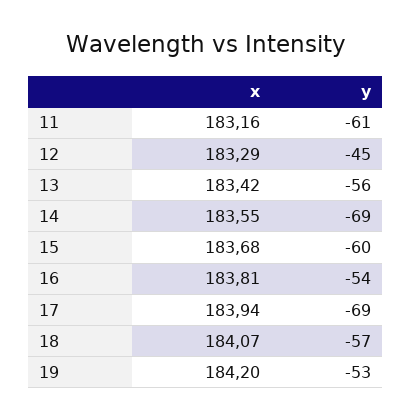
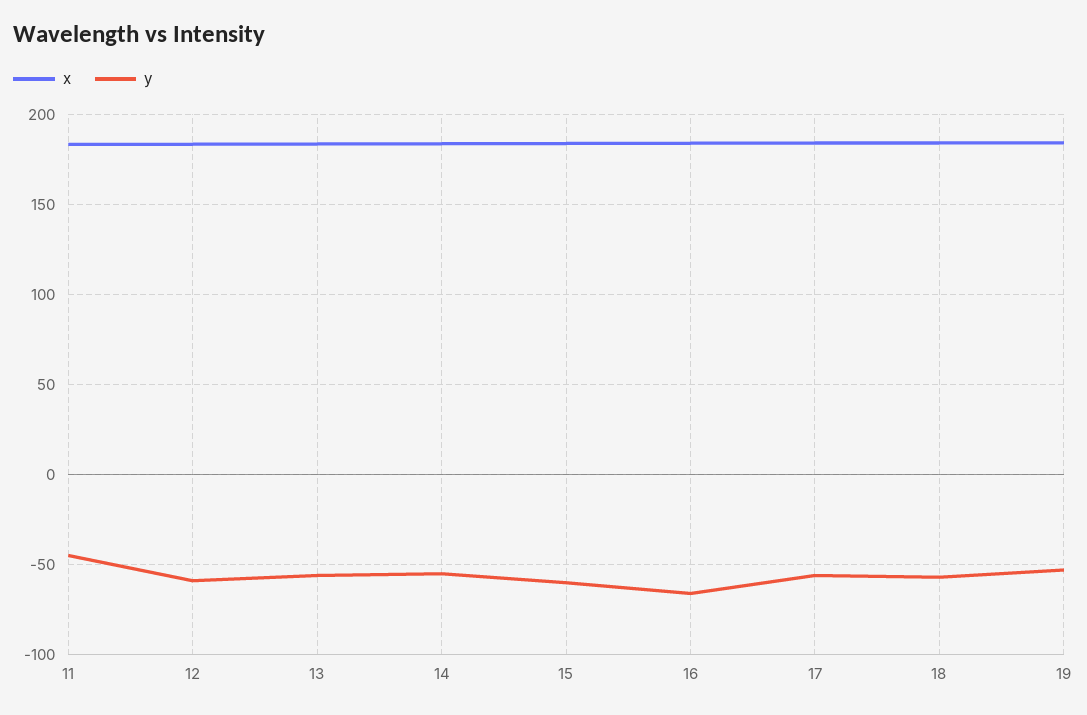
  {
    "x": {
      "11": 183.16,
      "12": 183.29,
      "13": 183.42,
      "14": 183.55,
      "15": 183.68,
      "16": 183.81,
      "17": 183.94,
      "18": 184.07,
      "19": 184.2
    },
    "y": {
-     "11": -61,
+     "11": -45,
-     "12": -45,
+     "12": -60,
      "13": -56,
-     "14": -69,
+     "14": -55,
      "15": -60,
-     "16": -54,
+     "16": -65,
-     "17": -69,
+     "17": -55,
      "18": -57,
      "19": -53
    }
  }

